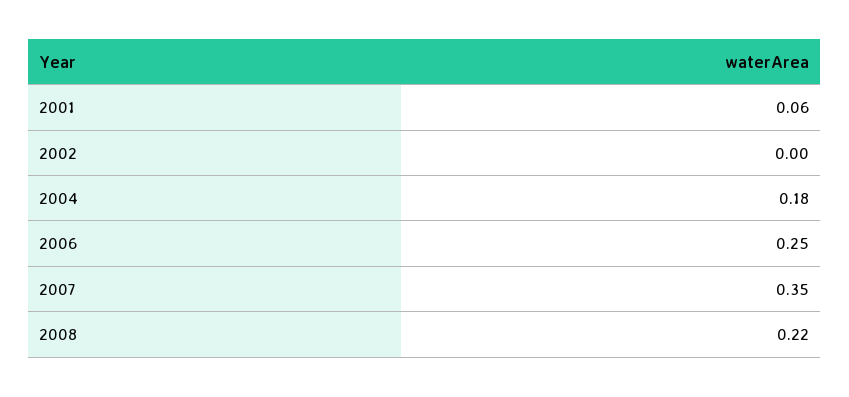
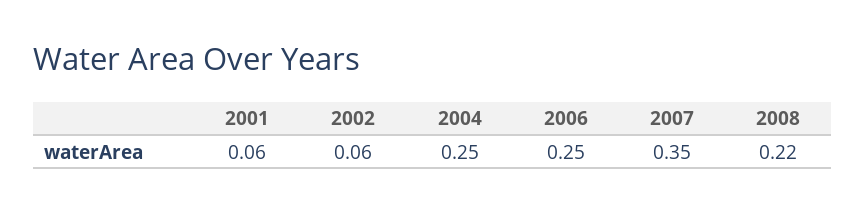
  {
    "2001": 0.06,
-   "2002": 0,
+   "2002": 0.06,
-   "2004": 0.18,
+   "2004": 0.25,
    "2006": 0.25,
    "2007": 0.35,
    "2008": 0.22
  }

